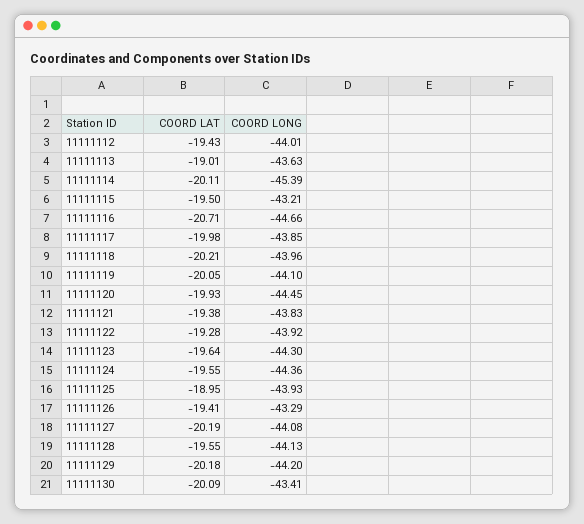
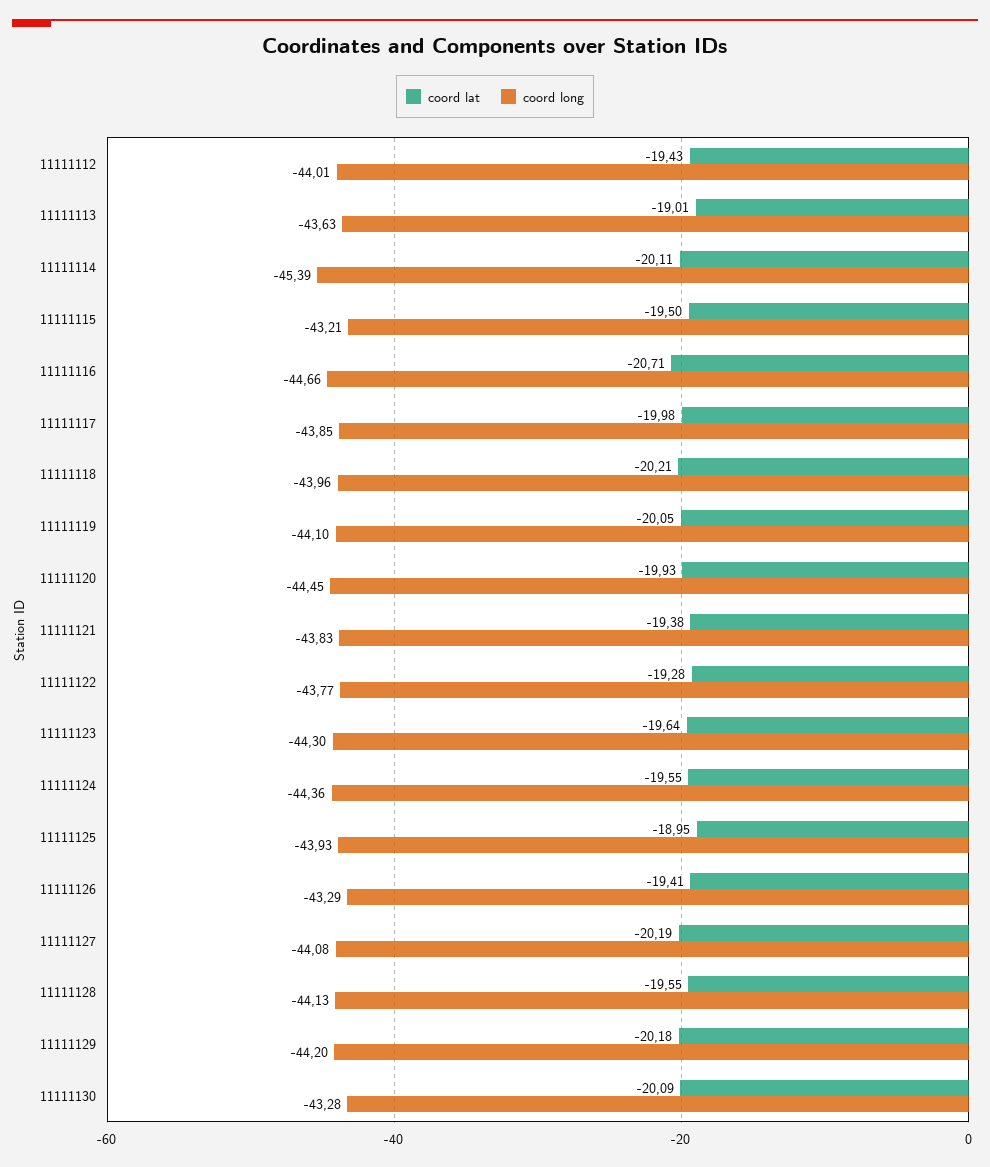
  {
    "COORD LAT": {
      "11111112": -19.43,
      "11111113": -19.01,
      "11111114": -20.11,
      "11111115": -19.5,
      "11111116": -20.71,
      "11111117": -19.98,
      "11111118": -20.21,
      "11111119": -20.05,
      "11111120": -19.93,
      "11111121": -19.38,
      "11111122": -19.28,
      "11111123": -19.64,
      "11111124": -19.55,
      "11111125": -18.95,
      "11111126": -19.41,
      "11111127": -20.19,
      "11111128": -19.55,
      "11111129": -20.18,
      "11111130": -20.09
    },
    "COORD LONG": {
      "11111112": -44.01,
      "11111113": -43.63,
      "11111114": -45.39,
      "11111115": -43.21,
      "11111116": -44.66,
      "11111117": -43.85,
      "11111118": -43.96,
      "11111119": -44.1,
      "11111120": -44.45,
      "11111121": -43.83,
-     "11111122": -43.92,
+     "11111122": -43.77,
      "11111123": -44.3,
      "11111124": -44.36,
      "11111125": -43.93,
      "11111126": -43.29,
      "11111127": -44.08,
      "11111128": -44.13,
      "11111129": -44.2,
-     "11111130": -43.41
+     "11111130": -43.28
    }
  }

